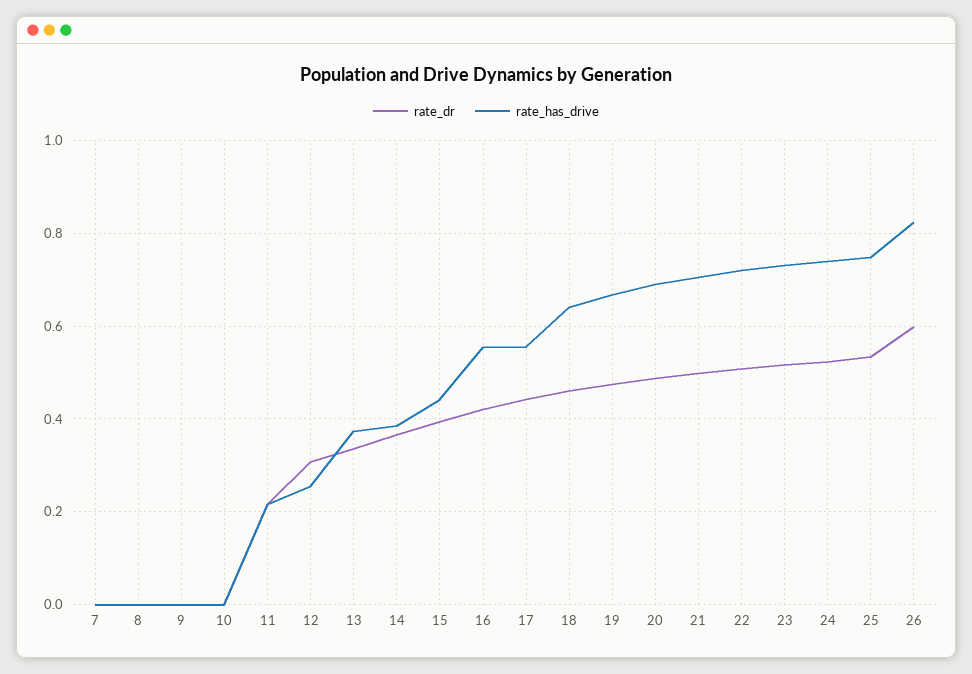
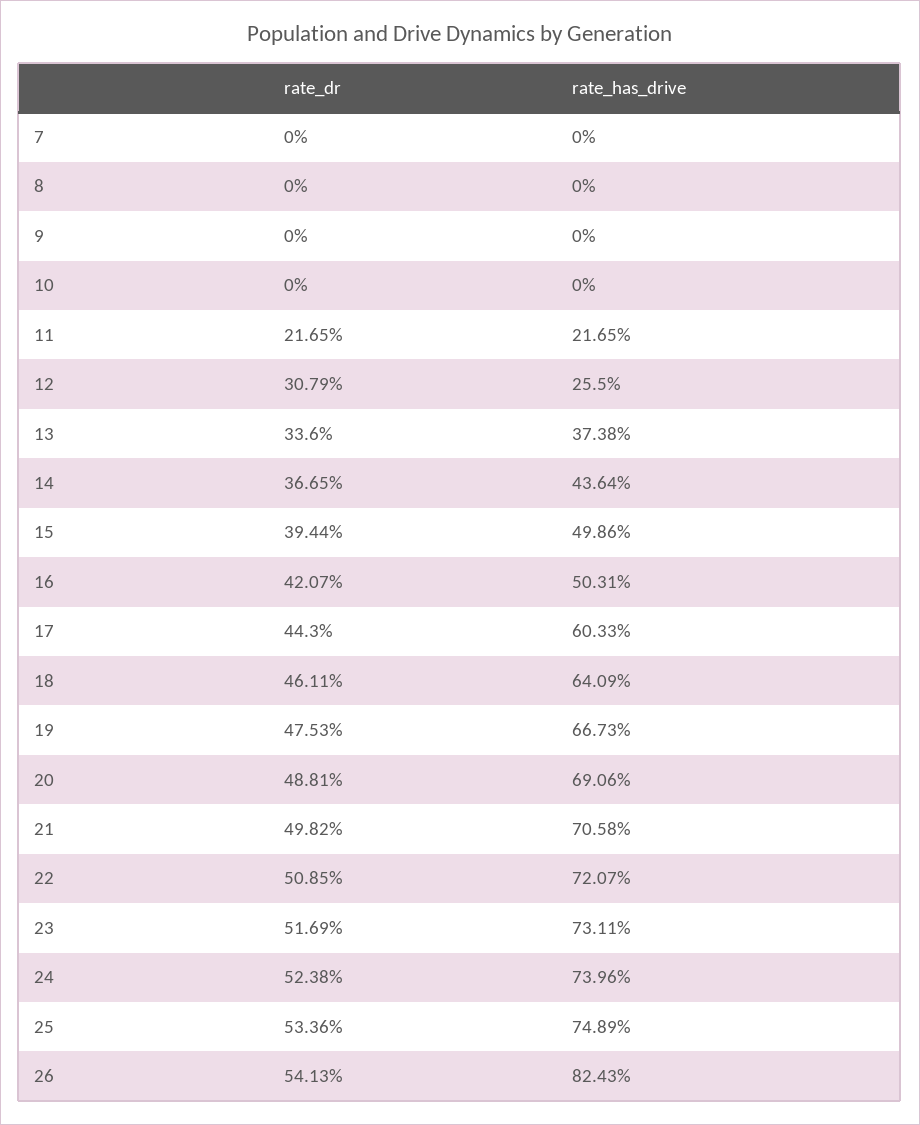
  {
    "rate_dr": {
      "7": 0,
      "8": 0,
      "9": 0,
      "10": 0,
      "11": 0.2165,
      "12": 0.3079,
      "13": 0.336,
      "14": 0.3665,
      "15": 0.3944,
      "16": 0.4207,
      "17": 0.443,
      "18": 0.4611,
      "19": 0.4753,
      "20": 0.4881,
      "21": 0.4982,
      "22": 0.5085,
      "23": 0.5169,
      "24": 0.5238,
      "25": 0.5336,
-     "26": 0.6
+     "26": 0.5413
    },
    "rate_has_drive": {
      "7": 0,
      "8": 0,
      "9": 0,
      "10": 0,
      "11": 0.2165,
      "12": 0.255,
      "13": 0.3738,
-     "14": 0.38,
+     "14": 0.4364,
-     "15": 0.44,
+     "15": 0.4986,
-     "16": 0.56,
+     "16": 0.5031,
-     "17": 0.56,
+     "17": 0.6033,
      "18": 0.6409,
      "19": 0.6673,
      "20": 0.6906,
      "21": 0.7058,
      "22": 0.7207,
      "23": 0.7311,
      "24": 0.7396,
      "25": 0.7489,
      "26": 0.8243
    }
  }

